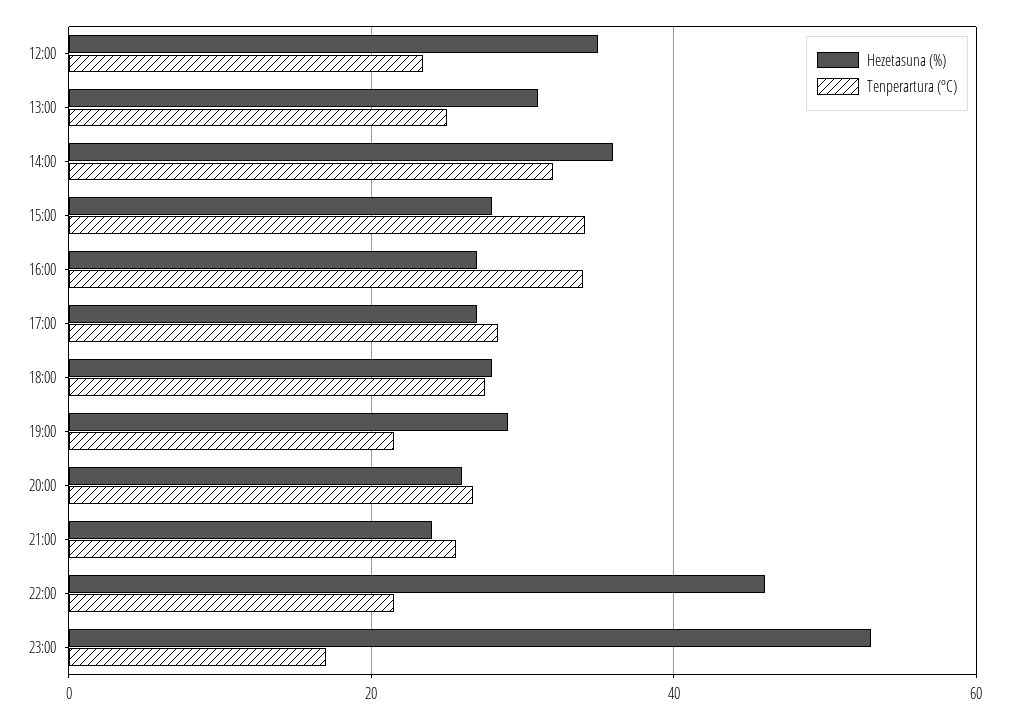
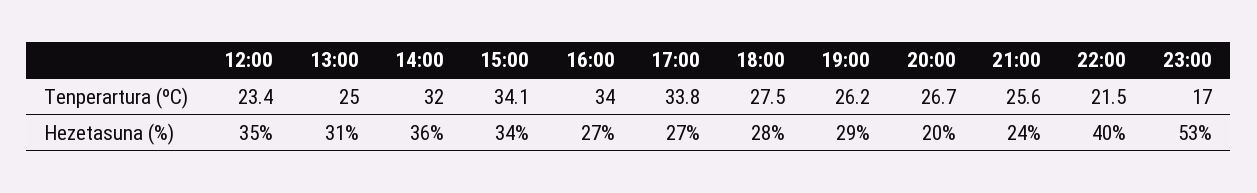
  {
    "Hezetasuna (%)": {
      "12:00": 35,
      "13:00": 31,
      "14:00": 36,
-     "15:00": 28,
+     "15:00": 34,
      "16:00": 27,
      "17:00": 27,
      "18:00": 28,
      "19:00": 29,
-     "20:00": 26,
+     "20:00": 20,
      "21:00": 24,
-     "22:00": 46,
+     "22:00": 40,
      "23:00": 53
    },
    "Tenperartura (ºC)": {
      "12:00": 23.4,
      "13:00": 25,
      "14:00": 32,
      "15:00": 34.1,
      "16:00": 34,
-     "17:00": 28,
+     "17:00": 33.8,
      "18:00": 27.5,
-     "19:00": 22,
+     "19:00": 26.2,
      "20:00": 26.7,
      "21:00": 25.6,
      "22:00": 21.5,
      "23:00": 17
    }
  }

